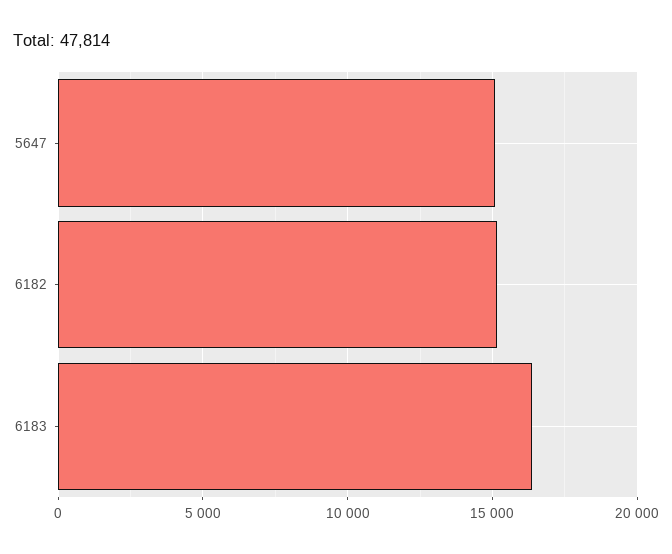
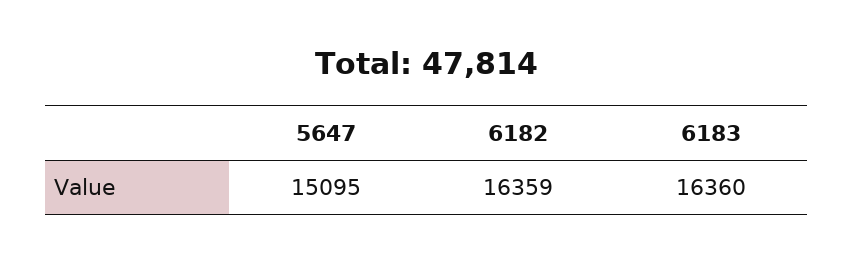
  {
    "5647": 15095,
-   "6182": 15000,
+   "6182": 16359,
    "6183": 16360
  }

